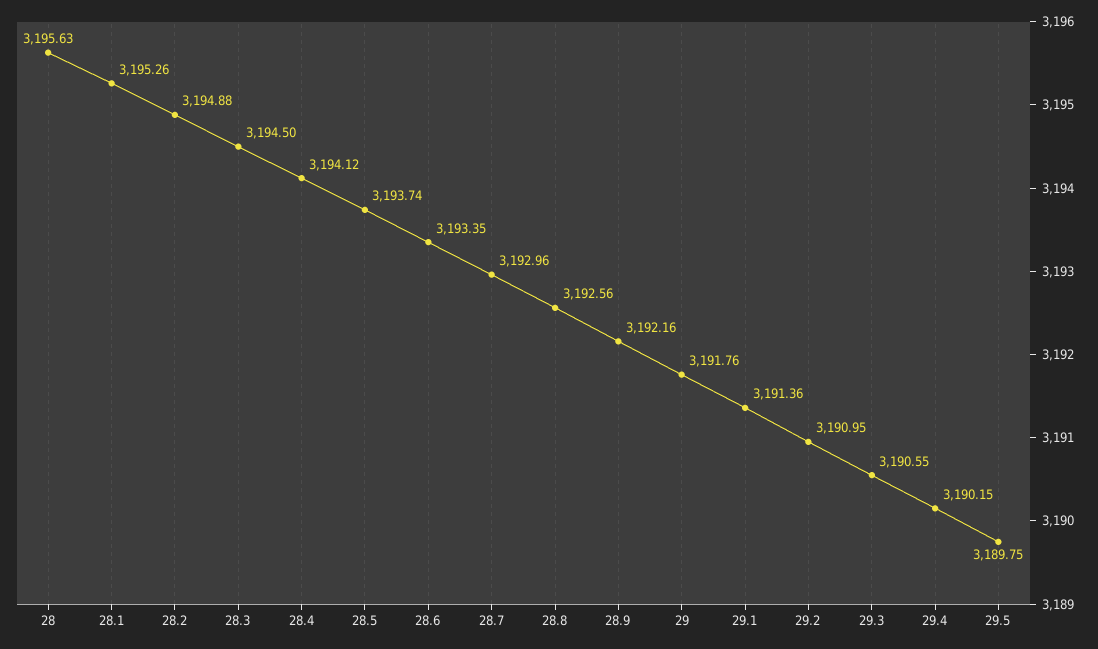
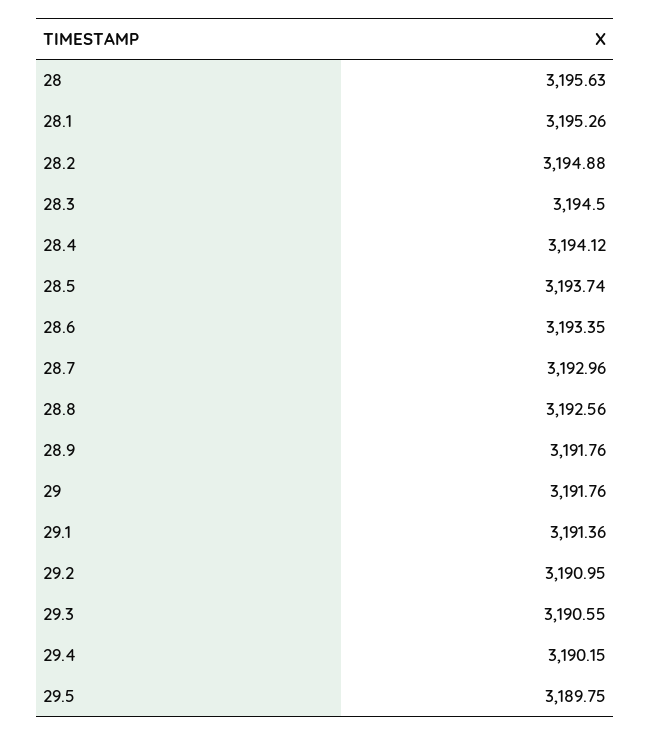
  {
    "28": 3195.63,
    "28.1": 3195.26,
    "28.2": 3194.88,
    "28.3": 3194.5,
    "28.4": 3194.12,
    "28.5": 3193.74,
    "28.6": 3193.35,
    "28.7": 3192.96,
    "28.8": 3192.56,
-   "28.9": 3192.16,
+   "28.9": 3191.76,
    "29": 3191.76,
    "29.1": 3191.36,
    "29.2": 3190.95,
    "29.3": 3190.55,
    "29.4": 3190.15,
    "29.5": 3189.75
  }

